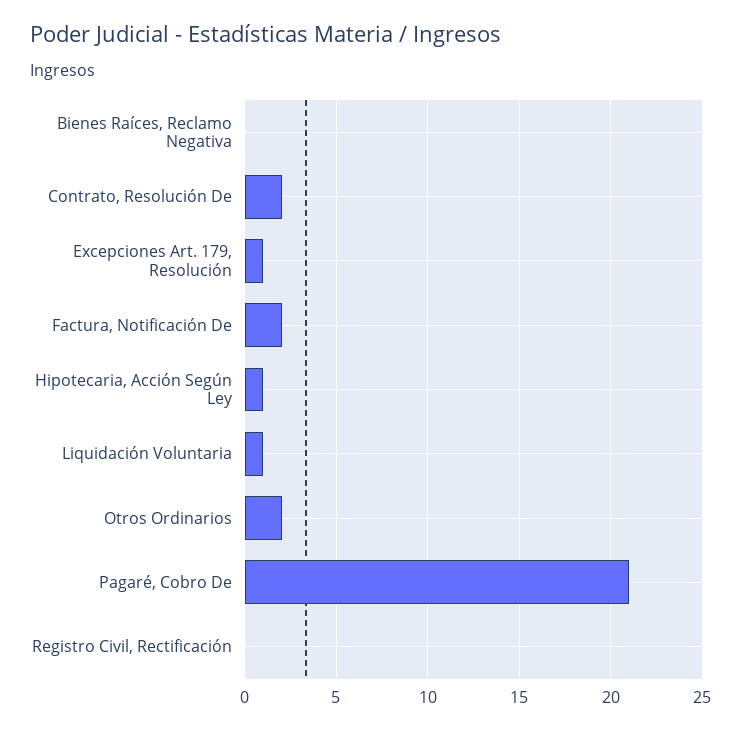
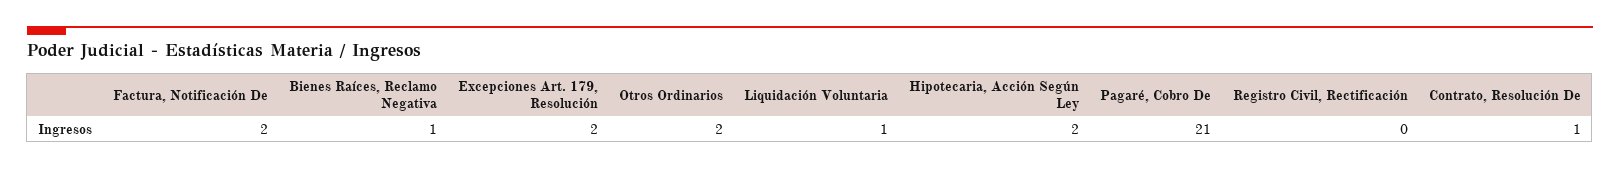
  {
-   "Bienes Raíces, Reclamo Negativa": 0,
+   "Bienes Raíces, Reclamo Negativa": 1,
-   "Contrato, Resolución De": 2,
+   "Contrato, Resolución De": 1,
-   "Excepciones Art. 179, Resolución": 1,
+   "Excepciones Art. 179, Resolución": 2,
    "Factura, Notificación De": 2,
-   "Hipotecaria, Acción Según Ley": 1,
+   "Hipotecaria, Acción Según Ley": 2,
    "Liquidación Voluntaria": 1,
    "Otros Ordinarios": 2,
    "Pagaré, Cobro De": 21,
    "Registro Civil, Rectificación": 0
  }

